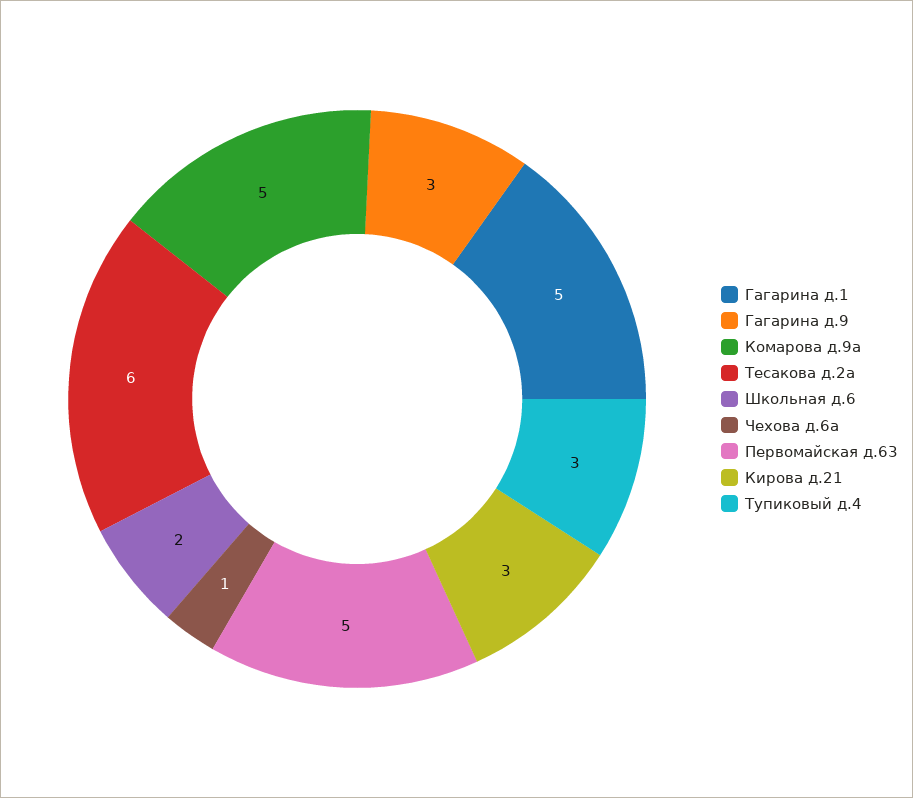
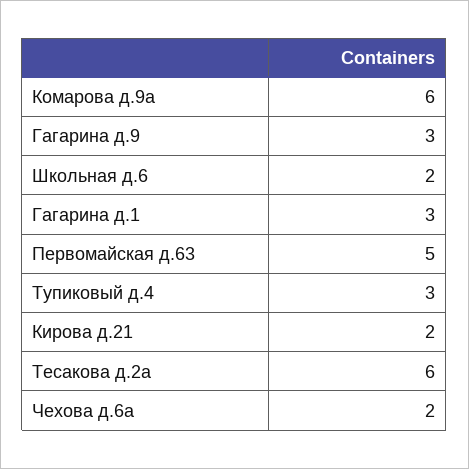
  {
-   "Гагарина д.1": 5,
+   "Гагарина д.1": 3,
    "Гагарина д.9": 3,
-   "Комарова д.9а": 5,
+   "Комарова д.9а": 6,
    "Тесакова д.2а": 6,
    "Школьная д.6": 2,
-   "Чехова д.6а": 1,
+   "Чехова д.6а": 2,
    "Первомайская д.63": 5,
-   "Кирова д.21": 3,
+   "Кирова д.21": 2,
    "Тупиковый д.4": 3
  }

